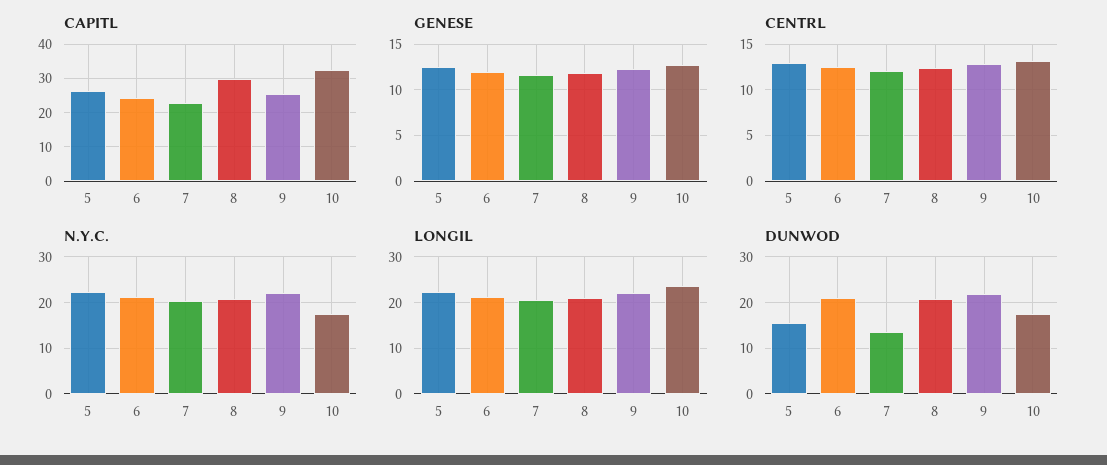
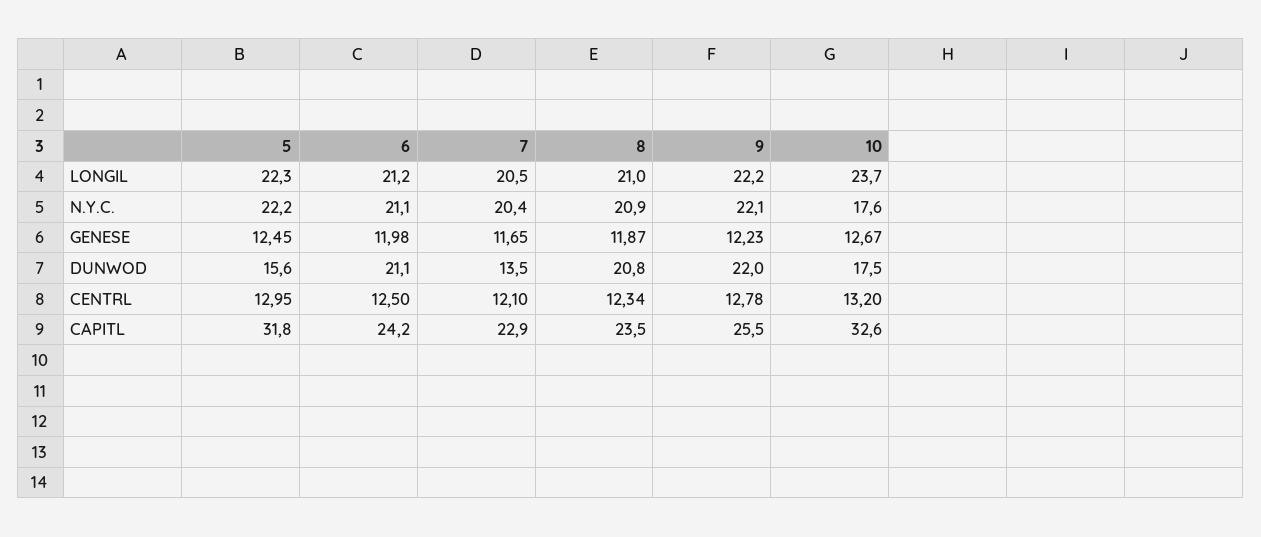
  {
    "CAPITL": {
-     "5": 26,
+     "5": 31.8,
      "6": 24.2,
      "7": 22.9,
-     "8": 30,
+     "8": 23.5,
      "9": 25.5,
      "10": 32.6
    },
    "GENESE": {
      "5": 12.45,
      "6": 11.98,
      "7": 11.65,
      "8": 11.87,
      "9": 12.23,
      "10": 12.67
    },
    "CENTRL": {
      "5": 12.95,
      "6": 12.5,
      "7": 12.1,
      "8": 12.34,
      "9": 12.78,
      "10": 13.2
    },
    "N.Y.C.": {
      "5": 22.2,
      "6": 21.1,
      "7": 20.4,
      "8": 20.9,
      "9": 22.1,
      "10": 17.6
    },
    "LONGIL": {
      "5": 22.3,
      "6": 21.2,
      "7": 20.5,
      "8": 21,
      "9": 22.2,
      "10": 23.7
    },
    "DUNWOD": {
      "5": 15.6,
      "6": 21.1,
      "7": 13.5,
      "8": 20.8,
      "9": 22,
      "10": 17.5
    }
  }

